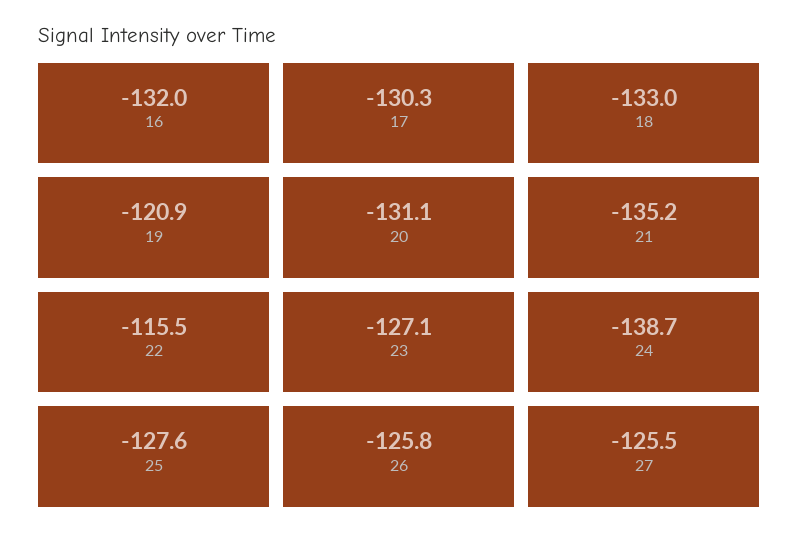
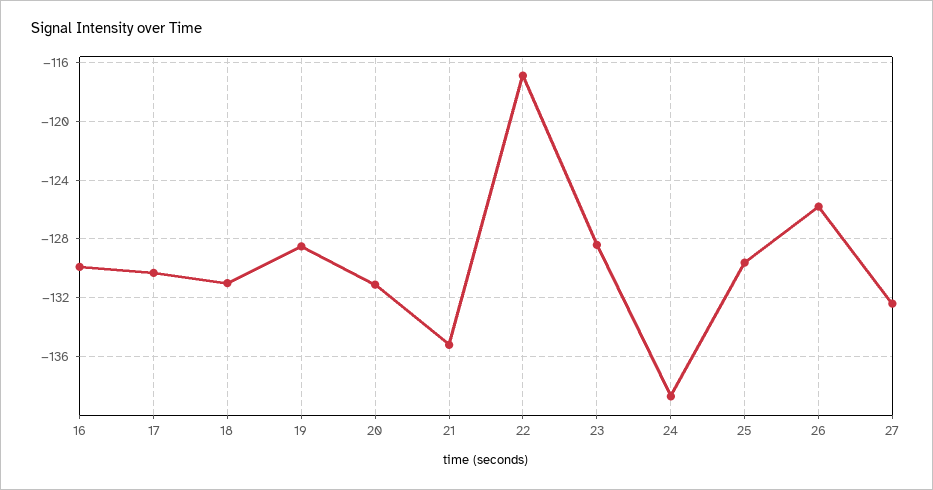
  {
-   "16": -132,
+   "16": -130,
    "17": -130.3,
-   "18": -133,
+   "18": -131,
-   "19": -120.9,
+   "19": -128.5,
    "20": -131.1,
    "21": -135.2,
-   "22": -115.5,
+   "22": -117,
-   "23": -127.1,
+   "23": -128.5,
    "24": -138.7,
-   "25": -127.6,
+   "25": -129.5,
    "26": -125.8,
-   "27": -125.5
+   "27": -132.5
  }

